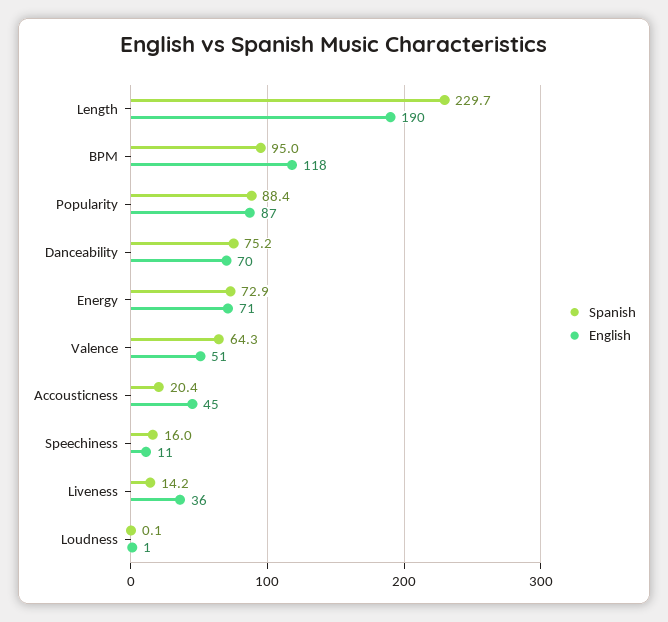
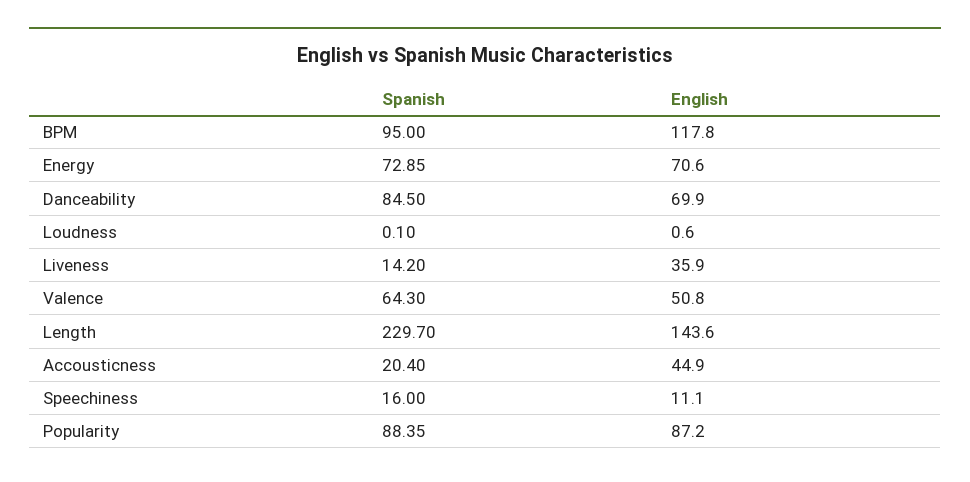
  {
    "Spanish": {
      "Length": 229.7,
      "BPM": 95,
      "Popularity": 88.35,
-     "Danceability": 75.2,
+     "Danceability": 84.5,
      "Energy": 72.85,
      "Valence": 64.3,
      "Accousticness": 20.4,
      "Speechiness": 16,
      "Liveness": 14.2,
      "Loudness": 0.1
    },
    "English": {
-     "Length": 190,
+     "Length": 143.6,
      "BPM": 117.8,
      "Popularity": 87.2,
      "Danceability": 69.9,
      "Energy": 70.6,
      "Valence": 50.8,
      "Accousticness": 44.9,
      "Speechiness": 11.1,
      "Liveness": 35.9,
      "Loudness": 0.6
    }
  }

